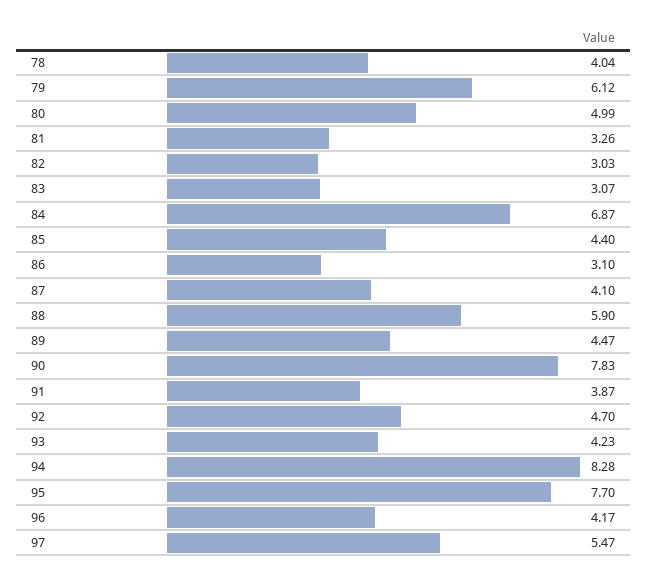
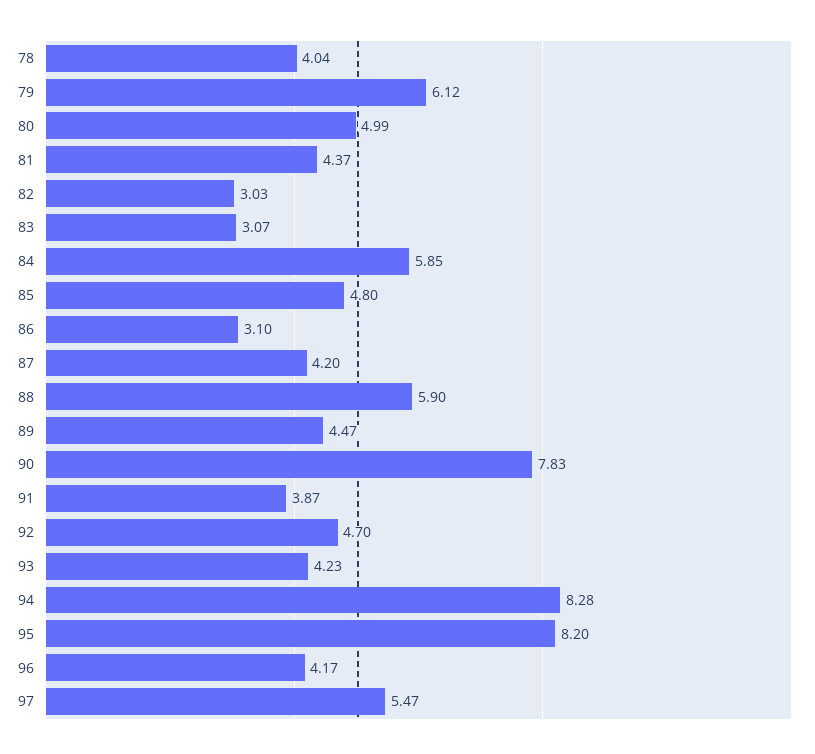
  {
    "78": 4.04,
    "79": 6.12,
    "80": 4.99,
-   "81": 3.26,
+   "81": 4.37,
    "82": 3.03,
    "83": 3.07,
-   "84": 6.87,
+   "84": 5.85,
-   "85": 4.4,
+   "85": 4.8,
    "86": 3.1,
-   "87": 4.1,
+   "87": 4.2,
    "88": 5.9,
    "89": 4.47,
    "90": 7.83,
    "91": 3.87,
    "92": 4.7,
    "93": 4.23,
    "94": 8.28,
-   "95": 7.7,
+   "95": 8.2,
    "96": 4.17,
    "97": 5.47
  }

